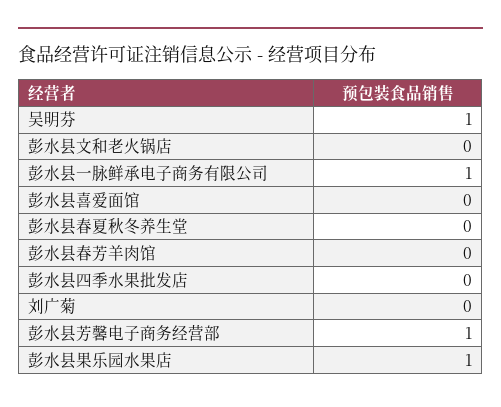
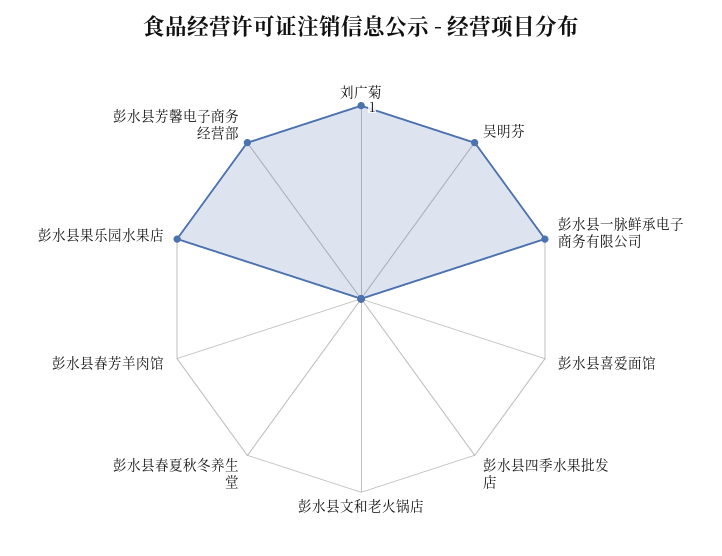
  {
    "吴明芬": 1,
    "彭水县文和老火锅店": 0,
    "彭水县一脉鲜承电子商务有限公司": 1,
    "彭水县喜爱面馆": 0,
    "彭水县春夏秋冬养生堂": 0,
    "彭水县春芳羊肉馆": 0,
    "彭水县四季水果批发店": 0,
-   "刘广菊": 0,
+   "刘广菊": 1,
    "彭水县芳馨电子商务经营部": 1,
    "彭水县果乐园水果店": 1
  }

